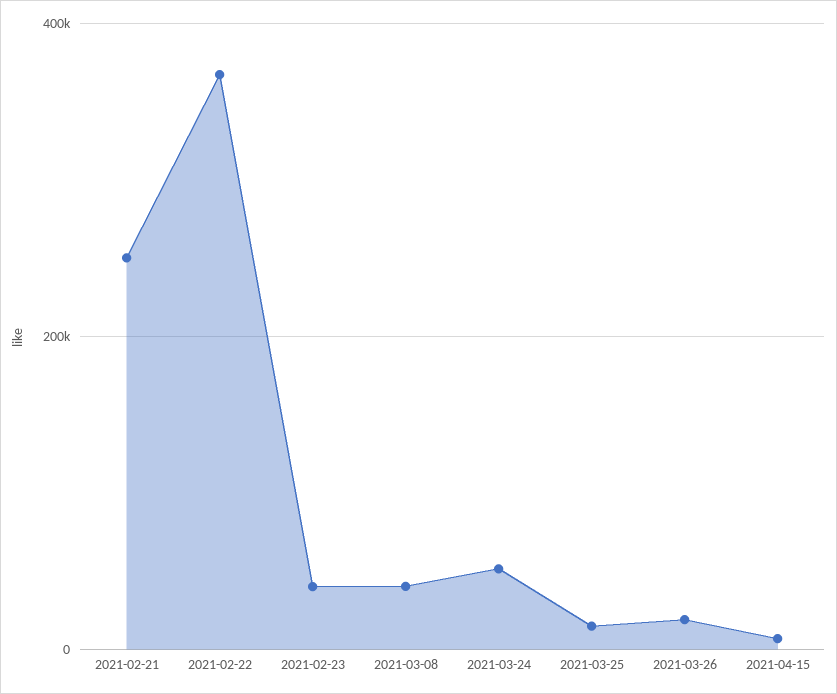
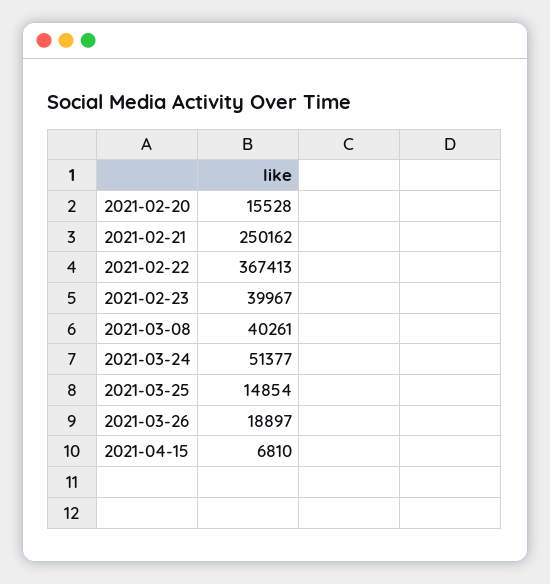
  {
    "2021-02-21": 250162,
    "2021-02-22": 367413,
    "2021-02-23": 39967,
    "2021-03-08": 40261,
    "2021-03-24": 51377,
    "2021-03-25": 14854,
    "2021-03-26": 18897,
-   "2021-04-15": 6810
+   "2021-04-15": 6810,
+   "2021-02-20": 15528
  }

